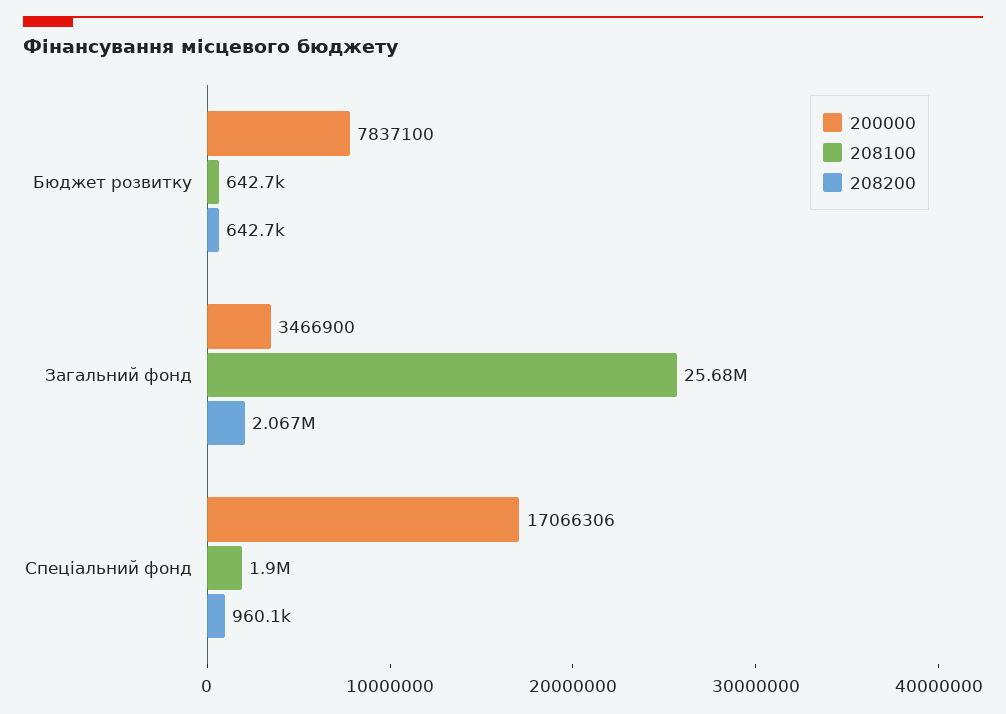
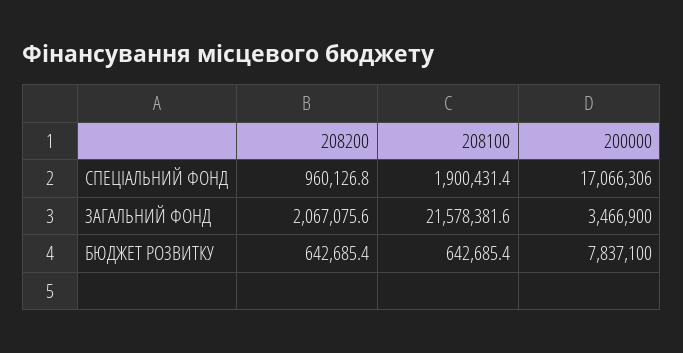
  {
    "200000": {
      "Бюджет розвитку": 7837100,
      "Загальний фонд": 3466900,
      "Спеціальний фонд": 17066306
    },
    "208100": {
      "Бюджет розвитку": 642685.4,
-     "Загальний фонд": 25680000,
+     "Загальний фонд": 21578381.6,
      "Спеціальний фонд": 1900431.4
    },
    "208200": {
      "Бюджет розвитку": 642685.4,
      "Загальний фонд": 2067075.6,
      "Спеціальний фонд": 960126.8
    }
  }

